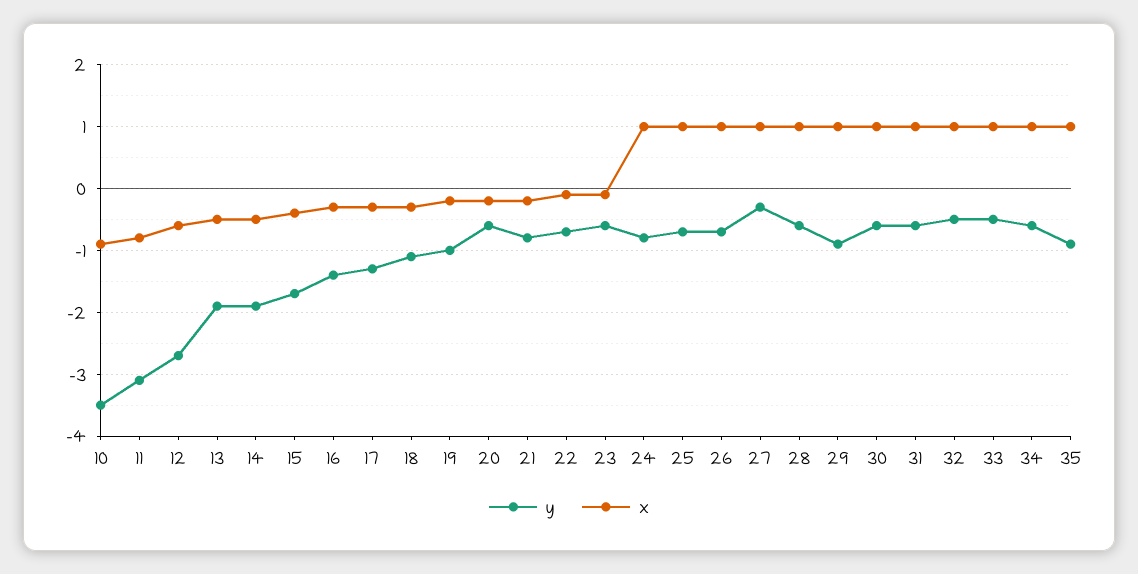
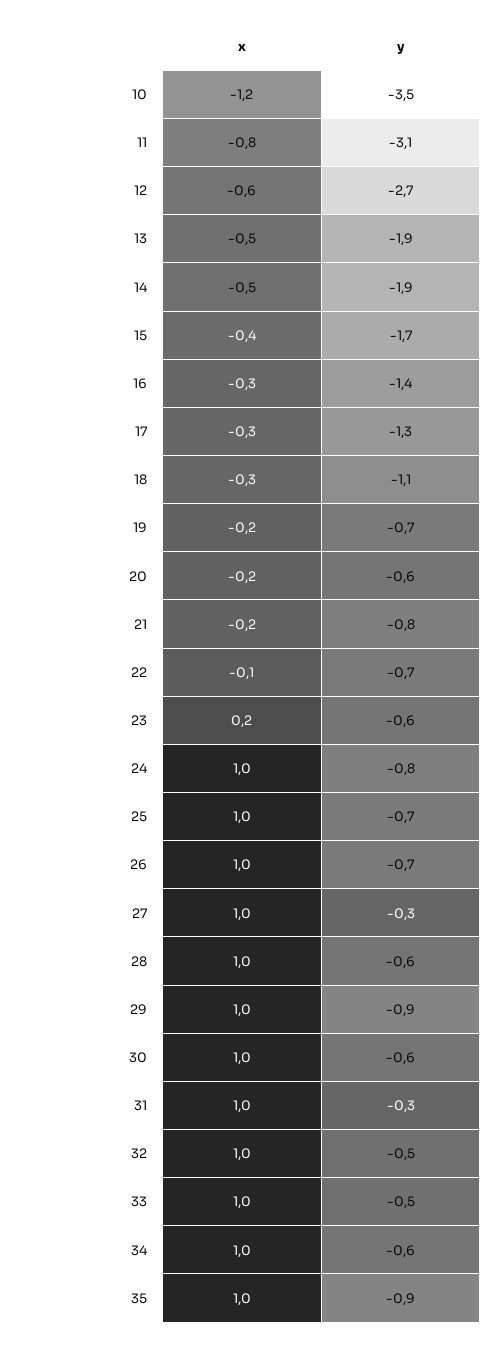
  {
    "y": {
      "10": -3.5,
      "11": -3.1,
      "12": -2.7,
      "13": -1.9,
      "14": -1.9,
      "15": -1.7,
      "16": -1.4,
      "17": -1.3,
      "18": -1.1,
-     "19": -1,
+     "19": -0.7,
      "20": -0.6,
      "21": -0.8,
      "22": -0.7,
      "23": -0.6,
      "24": -0.8,
      "25": -0.7,
      "26": -0.7,
      "27": -0.3,
      "28": -0.6,
      "29": -0.9,
      "30": -0.6,
-     "31": -0.6,
+     "31": -0.3,
      "32": -0.5,
      "33": -0.5,
      "34": -0.6,
      "35": -0.9
    },
    "x": {
-     "10": -0.9,
+     "10": -1.2,
      "11": -0.8,
      "12": -0.6,
      "13": -0.5,
      "14": -0.5,
      "15": -0.4,
      "16": -0.3,
      "17": -0.3,
      "18": -0.3,
      "19": -0.2,
      "20": -0.2,
      "21": -0.2,
      "22": -0.1,
-     "23": -0.1,
+     "23": 0.2,
      "24": 1,
      "25": 1,
      "26": 1,
      "27": 1,
      "28": 1,
      "29": 1,
      "30": 1,
      "31": 1,
      "32": 1,
      "33": 1,
      "34": 1,
      "35": 1
    }
  }

